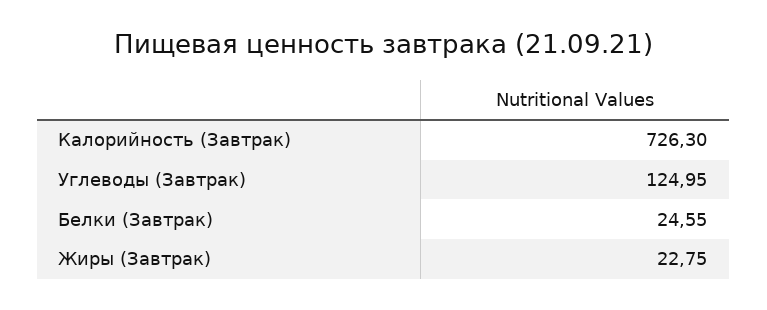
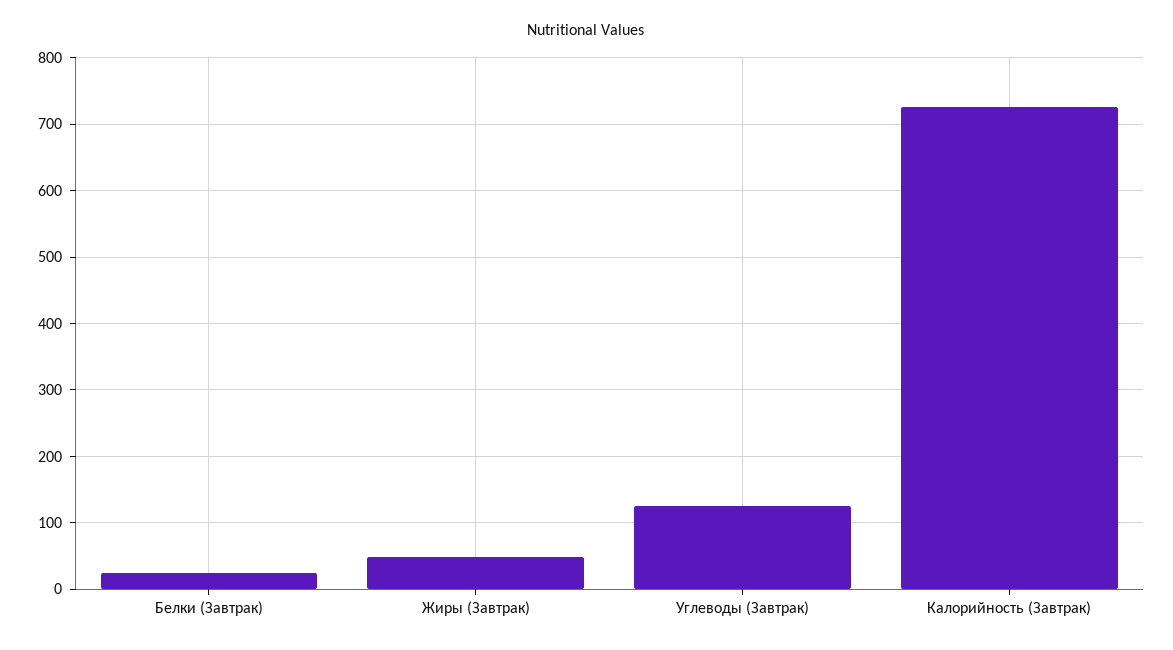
  {
    "Калорийность (Завтрак)": 726.3,
    "Углеводы (Завтрак)": 124.95,
    "Белки (Завтрак)": 24.55,
-   "Жиры (Завтрак)": 22.75
+   "Жиры (Завтрак)": 50
  }

